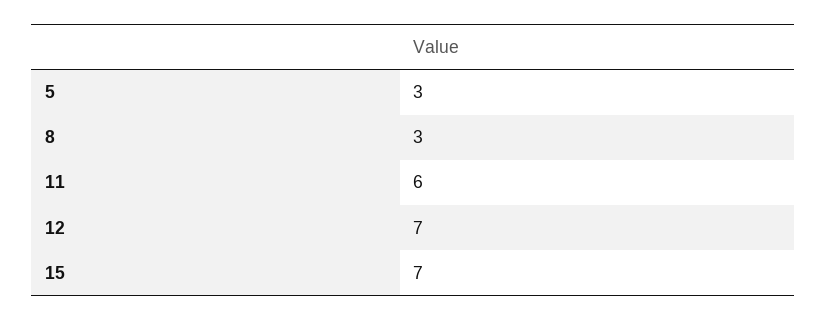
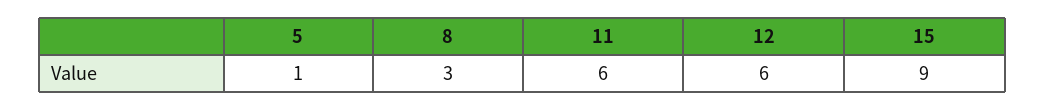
  {
-   "5": 3,
+   "5": 1,
    "8": 3,
    "11": 6,
-   "12": 7,
+   "12": 6,
-   "15": 7
+   "15": 9
  }

